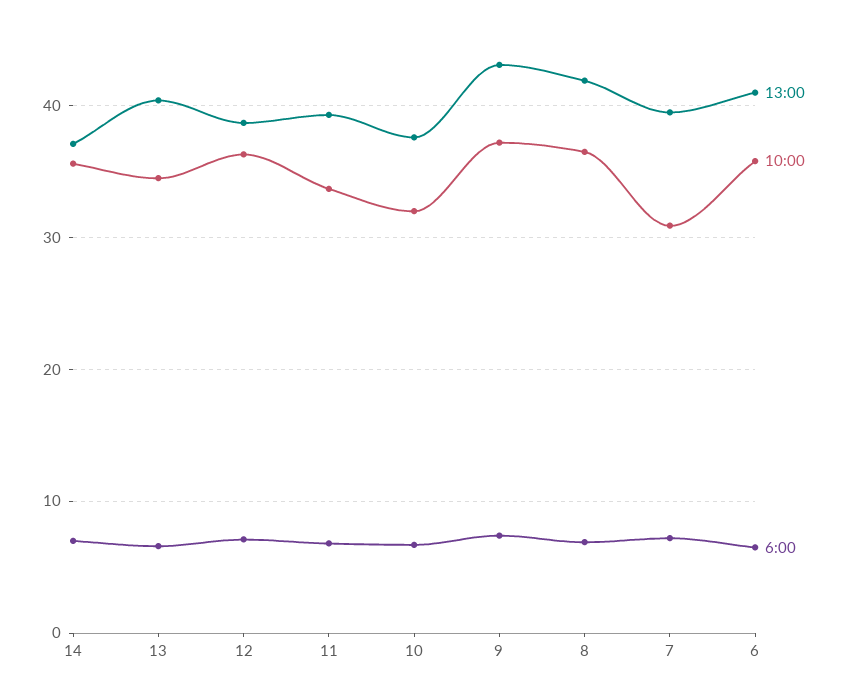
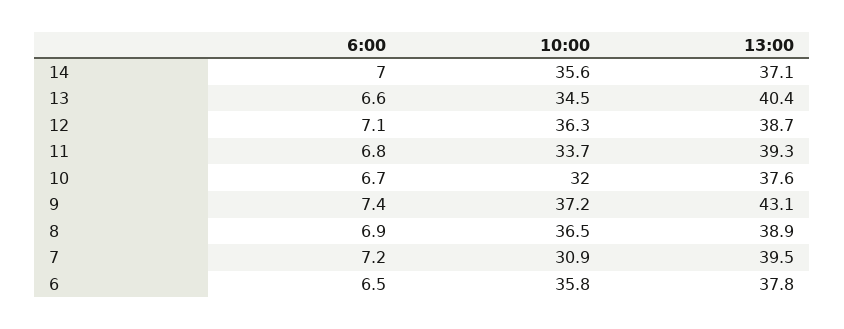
  {
    "13:00": {
      "14": 37.1,
      "13": 40.4,
      "12": 38.7,
      "11": 39.3,
      "10": 37.6,
      "9": 43.1,
-     "8": 42,
+     "8": 38.9,
      "7": 39.5,
-     "6": 41
+     "6": 37.8
    },
    "10:00": {
      "14": 35.6,
      "13": 34.5,
      "12": 36.3,
      "11": 33.7,
      "10": 32,
      "9": 37.2,
      "8": 36.5,
      "7": 30.9,
      "6": 35.8
    },
    "6:00": {
      "14": 7,
      "13": 6.6,
      "12": 7.1,
      "11": 6.8,
      "10": 6.7,
      "9": 7.4,
      "8": 6.9,
      "7": 7.2,
      "6": 6.5
    }
  }

